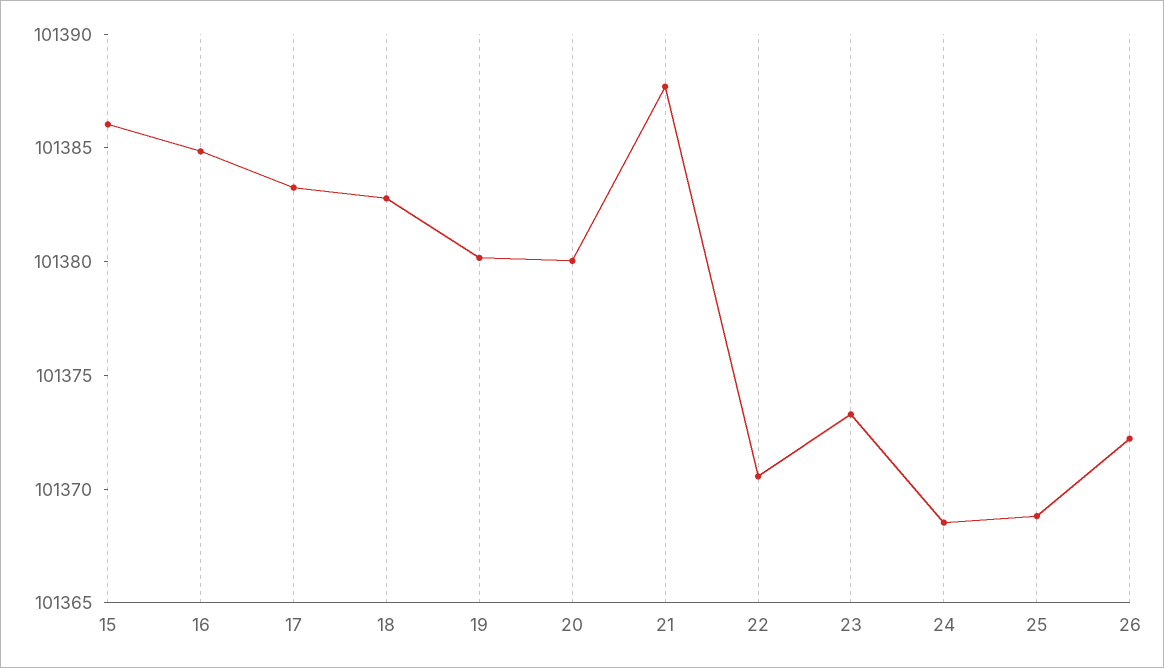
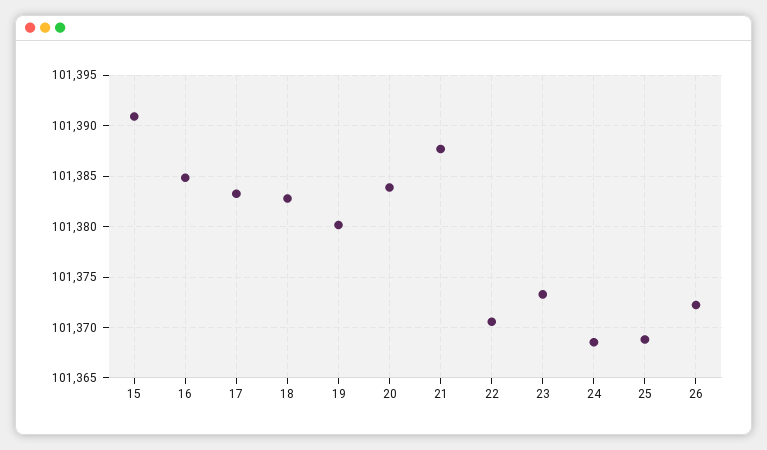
  {
-   "15": 101386,
+   "15": 101391,
    "16": 101385,
    "17": 101383,
    "18": 101383,
    "19": 101380,
-   "20": 101380,
+   "20": 101384,
    "21": 101388,
    "22": 101371,
    "23": 101373,
    "24": 101369,
    "25": 101369,
    "26": 101372
  }

